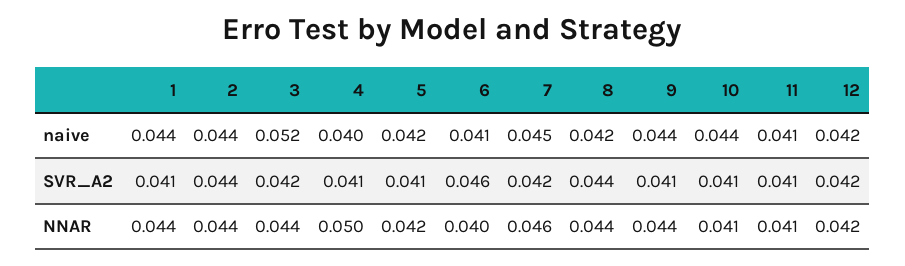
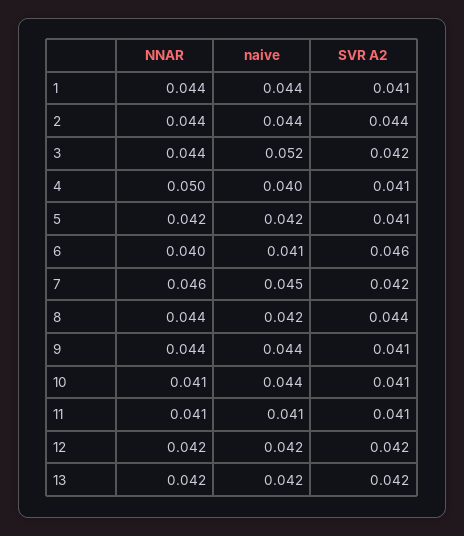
  {
    "1": {
      "naive": 0.044,
      "SVR_A2": 0.041,
      "NNAR": 0.044
    },
    "2": {
      "naive": 0.044,
      "SVR_A2": 0.044,
      "NNAR": 0.044
    },
    "3": {
      "naive": 0.052,
      "SVR_A2": 0.042,
      "NNAR": 0.044
    },
    "4": {
      "naive": 0.04,
      "SVR_A2": 0.041,
      "NNAR": 0.05
    },
    "5": {
      "naive": 0.042,
      "SVR_A2": 0.041,
      "NNAR": 0.042
    },
    "6": {
      "naive": 0.041,
      "SVR_A2": 0.046,
      "NNAR": 0.04
    },
    "7": {
      "naive": 0.045,
      "SVR_A2": 0.042,
      "NNAR": 0.046
    },
    "8": {
      "naive": 0.042,
      "SVR_A2": 0.044,
      "NNAR": 0.044
    },
    "9": {
      "naive": 0.044,
      "SVR_A2": 0.041,
      "NNAR": 0.044
    },
    "10": {
      "naive": 0.044,
      "SVR_A2": 0.041,
      "NNAR": 0.041
    },
    "11": {
      "naive": 0.041,
      "SVR_A2": 0.041,
      "NNAR": 0.041
    },
    "12": {
      "naive": 0.042,
      "SVR_A2": 0.042,
      "NNAR": 0.042
-   }
+   },
+   "13": {
+     "NNAR": 0.042,
+     "naive": 0.042,
+     "SVR_A2": 0.042
+   }
  }

